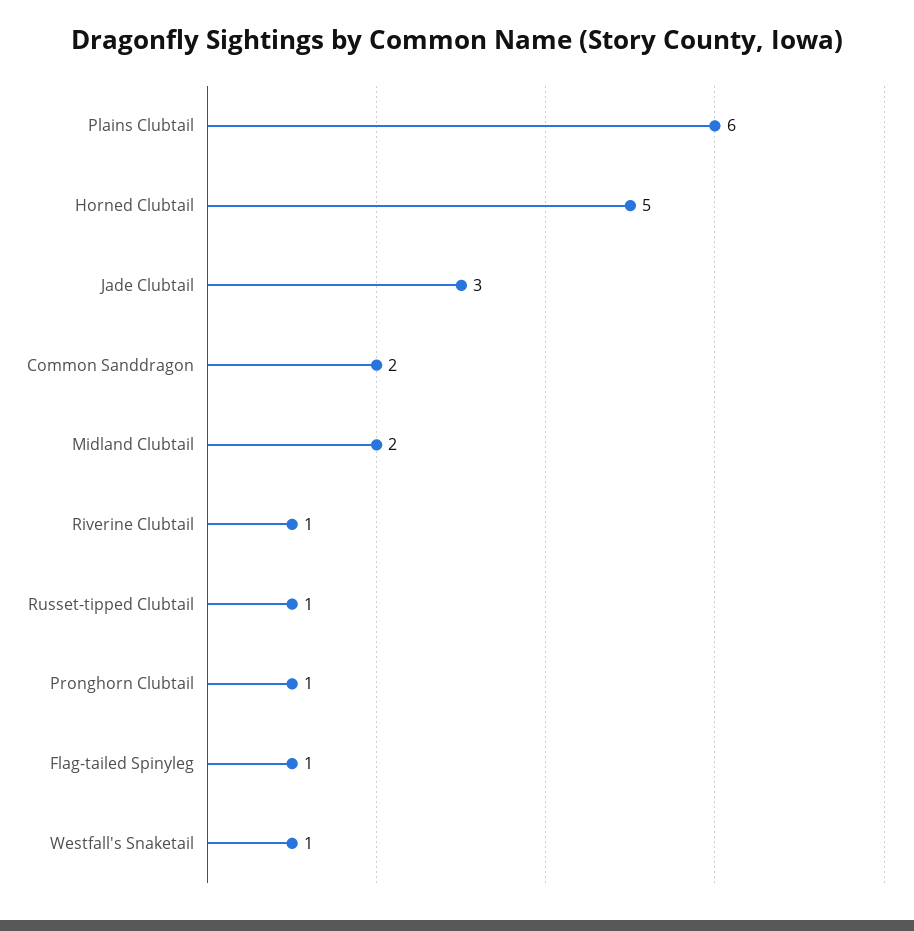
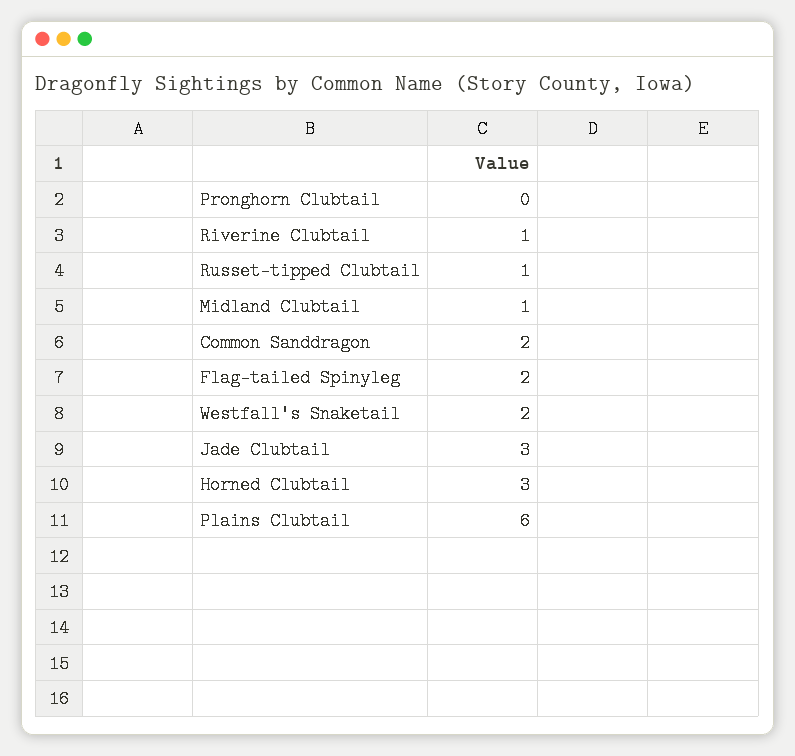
  {
    "Plains Clubtail": 6,
-   "Horned Clubtail": 5,
+   "Horned Clubtail": 3,
    "Jade Clubtail": 3,
    "Common Sanddragon": 2,
-   "Midland Clubtail": 2,
+   "Midland Clubtail": 1,
    "Riverine Clubtail": 1,
    "Russet-tipped Clubtail": 1,
-   "Pronghorn Clubtail": 1,
+   "Pronghorn Clubtail": 0,
-   "Flag-tailed Spinyleg": 1,
+   "Flag-tailed Spinyleg": 2,
-   "Westfall's Snaketail": 1
+   "Westfall's Snaketail": 2
  }

